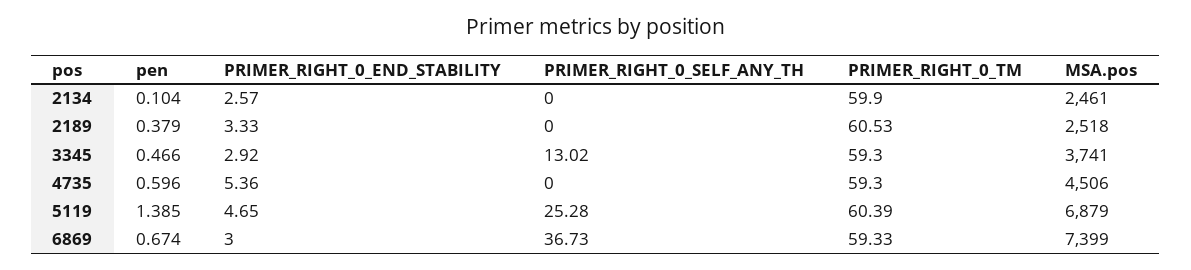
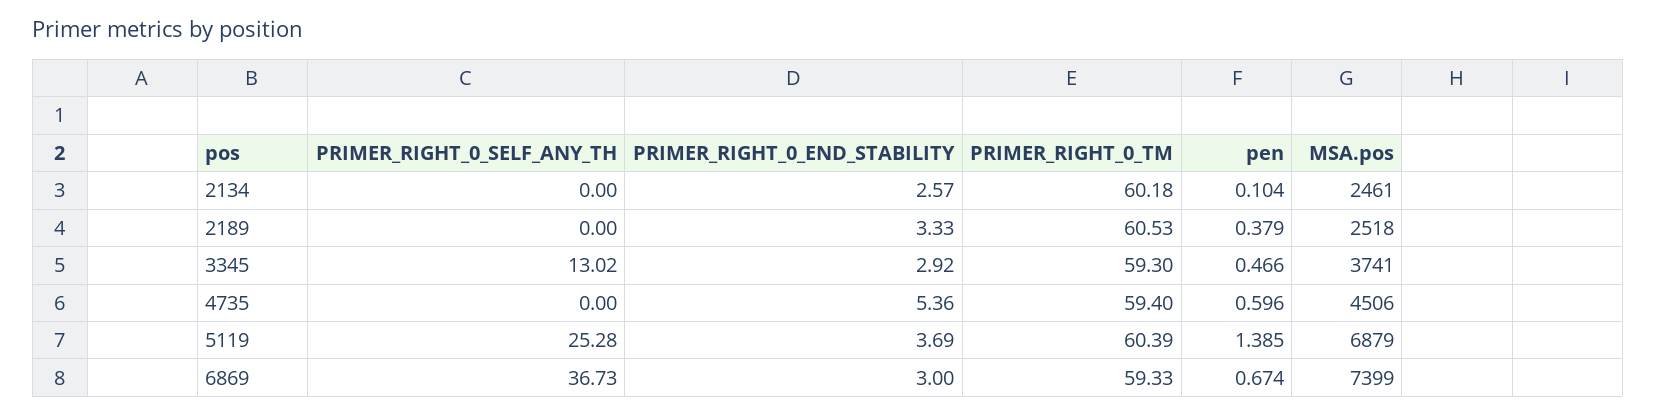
  {
    "pen": {
      "2134": 0.104,
      "2189": 0.379,
      "3345": 0.466,
      "4735": 0.596,
      "5119": 1.385,
      "6869": 0.674
    },
    "PRIMER_RIGHT_0_END_STABILITY": {
      "2134": 2.57,
      "2189": 3.33,
      "3345": 2.92,
      "4735": 5.36,
-     "5119": 4.65,
+     "5119": 3.69,
      "6869": 3
    },
    "PRIMER_RIGHT_0_SELF_ANY_TH": {
      "2134": 0,
      "2189": 0,
      "3345": 13.02,
      "4735": 0,
      "5119": 25.28,
      "6869": 36.73
    },
    "PRIMER_RIGHT_0_TM": {
-     "2134": 59.9,
+     "2134": 60.18,
      "2189": 60.53,
      "3345": 59.3,
-     "4735": 59.3,
+     "4735": 59.4,
      "5119": 60.39,
      "6869": 59.33
    },
    "MSA.pos": {
      "2134": 2461,
      "2189": 2518,
      "3345": 3741,
      "4735": 4506,
      "5119": 6879,
      "6869": 7399
    }
  }

